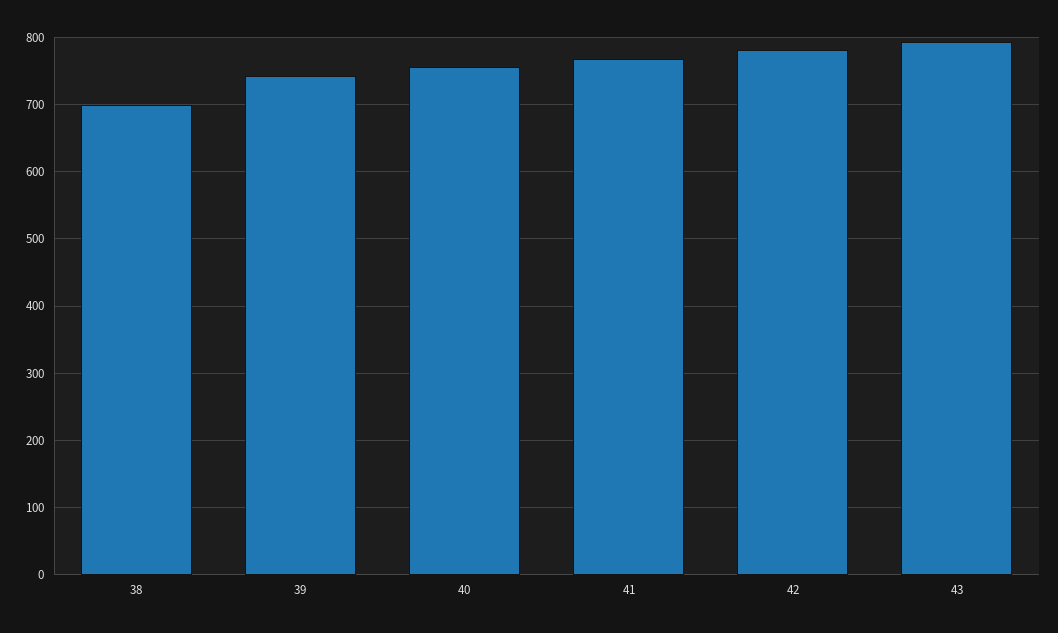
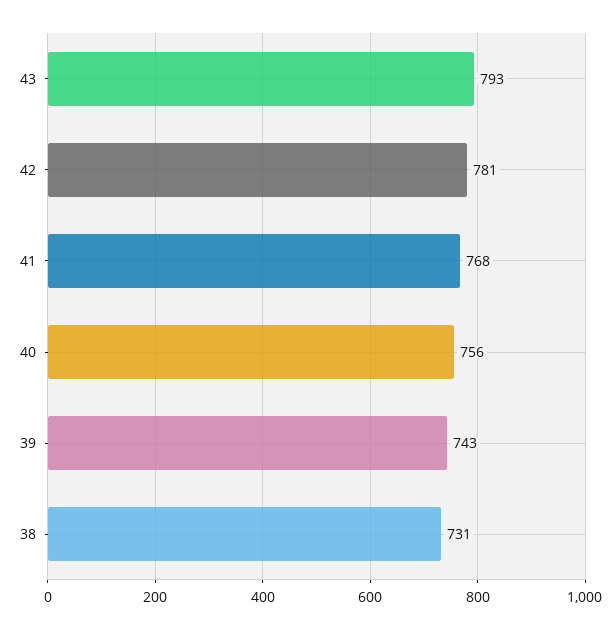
  {
-   "38": 700,
+   "38": 731,
    "39": 743,
    "40": 756,
    "41": 768,
    "42": 781,
    "43": 793
  }

